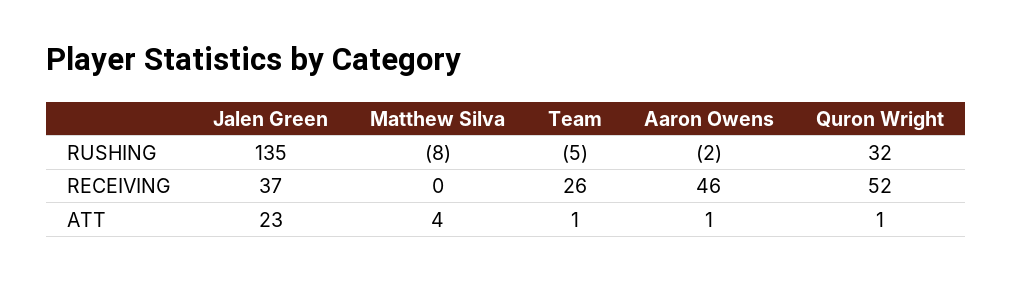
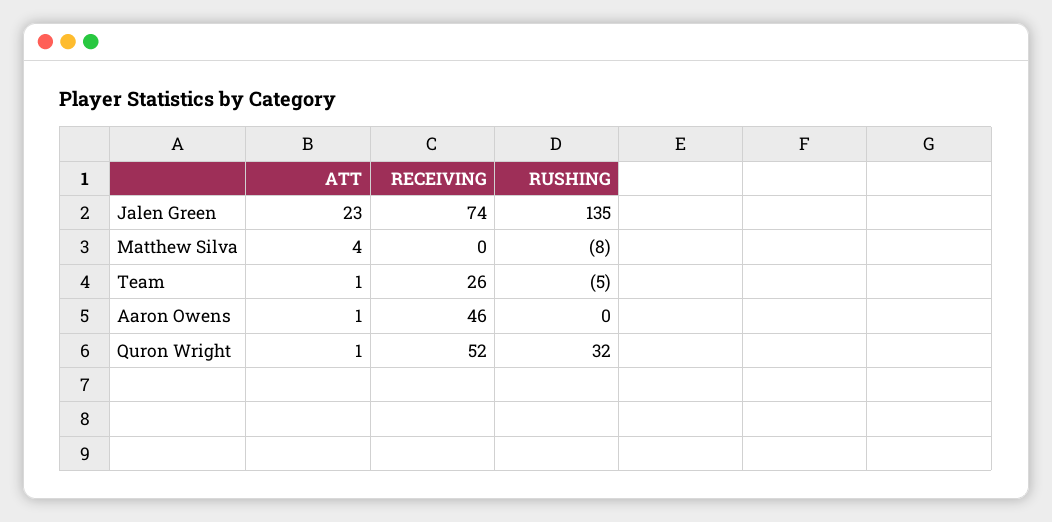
  {
    "Jalen Green": {
      "RUSHING": 135,
-     "RECEIVING": 37,
+     "RECEIVING": 74,
      "ATT": 23
    },
    "Matthew Silva": {
      "RUSHING": -8,
      "RECEIVING": 0,
      "ATT": 4
    },
    "Team": {
      "RUSHING": -5,
      "RECEIVING": 26,
      "ATT": 1
    },
    "Aaron Owens": {
-     "RUSHING": -2,
+     "RUSHING": 0,
      "RECEIVING": 46,
      "ATT": 1
    },
    "Quron Wright": {
      "RUSHING": 32,
      "RECEIVING": 52,
      "ATT": 1
    }
  }

